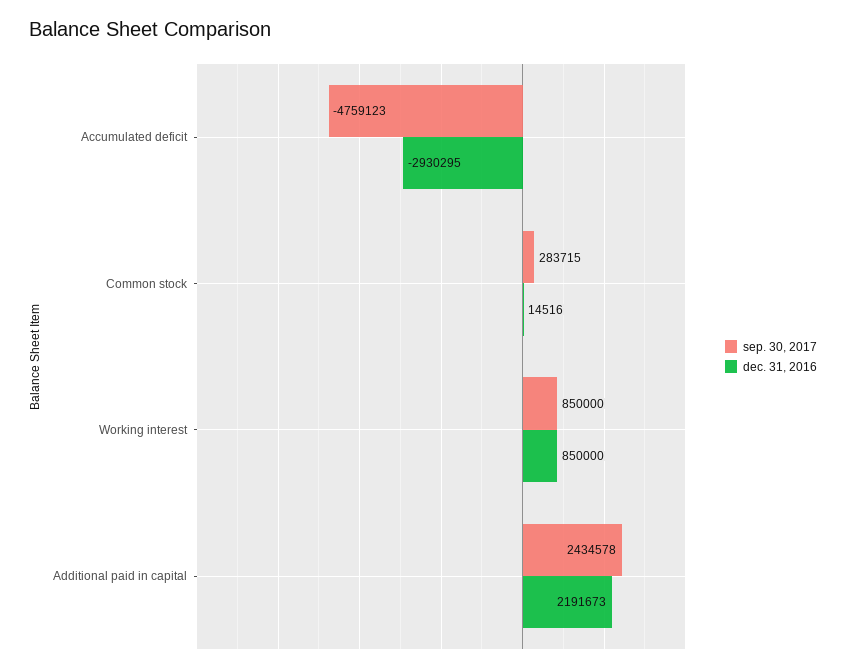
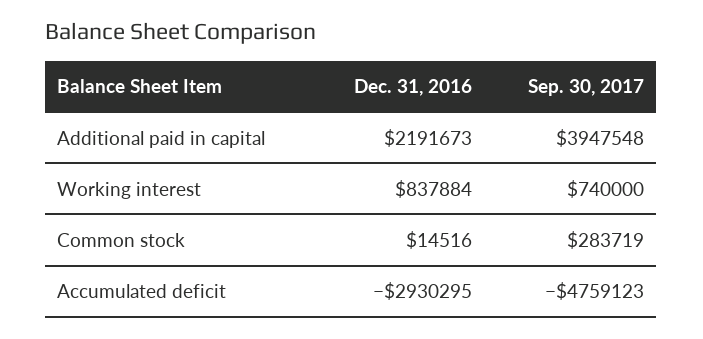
  {
    "sep. 30, 2017": {
      "Accumulated deficit": -4759123,
-     "Common stock": 283715,
+     "Common stock": 283719,
-     "Working interest": 850000,
+     "Working interest": 740000,
-     "Additional paid in capital": 2434578
+     "Additional paid in capital": 3947548
    },
    "dec. 31, 2016": {
      "Accumulated deficit": -2930295,
      "Common stock": 14516,
-     "Working interest": 850000,
+     "Working interest": 837884,
      "Additional paid in capital": 2191673
    }
  }

